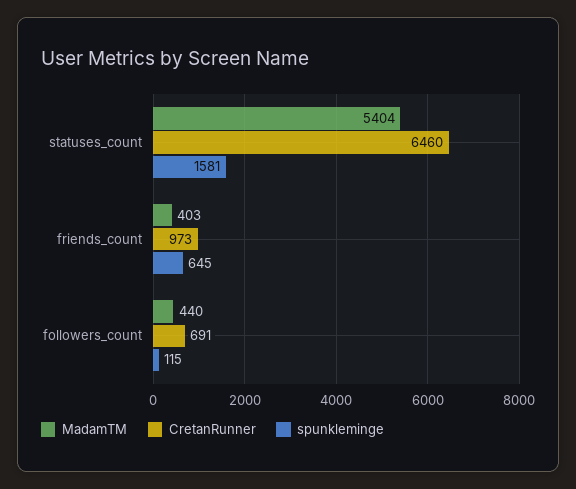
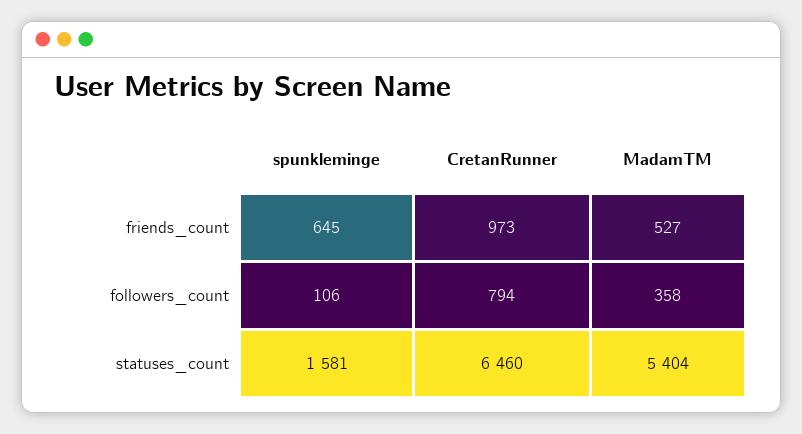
  {
    "MadamTM": {
      "statuses_count": 5404,
-     "friends_count": 403,
+     "friends_count": 527,
-     "followers_count": 440
+     "followers_count": 358
    },
    "CretanRunner": {
      "statuses_count": 6460,
      "friends_count": 973,
-     "followers_count": 691
+     "followers_count": 794
    },
    "spunkleminge": {
      "statuses_count": 1581,
      "friends_count": 645,
-     "followers_count": 115
+     "followers_count": 106
    }
  }

